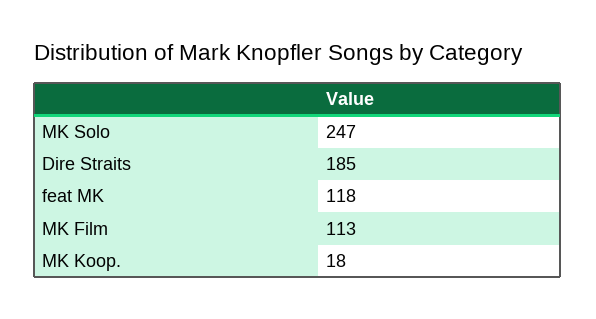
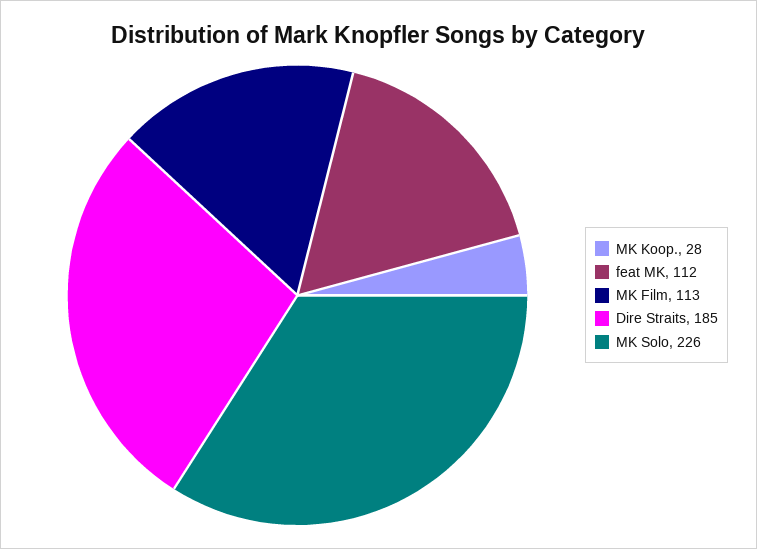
  {
-   "MK Solo": 247,
+   "MK Solo": 226,
    "Dire Straits": 185,
-   "feat MK": 118,
+   "feat MK": 112,
    "MK Film": 113,
-   "MK Koop.": 18
+   "MK Koop.": 28
  }

